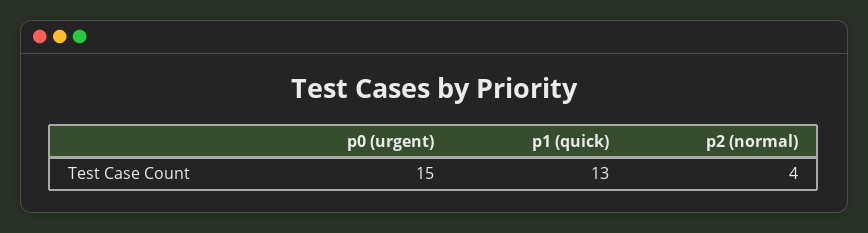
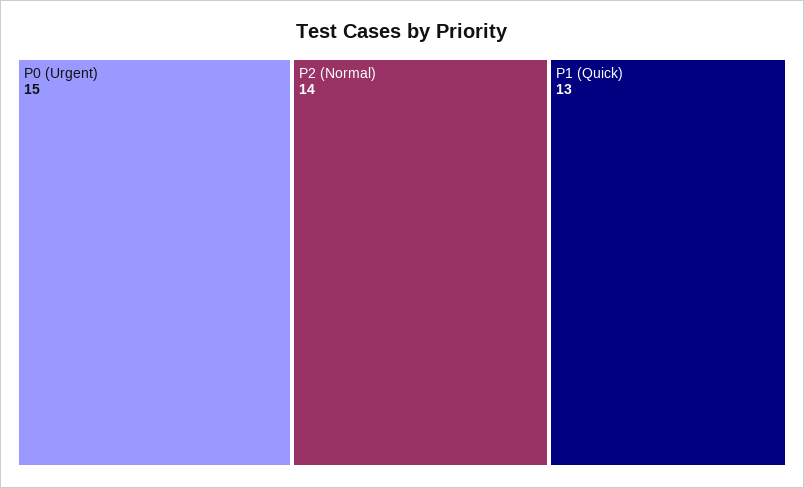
  {
    "p0 (urgent)": 15,
    "p1 (quick)": 13,
-   "p2 (normal)": 4
+   "p2 (normal)": 14
  }

